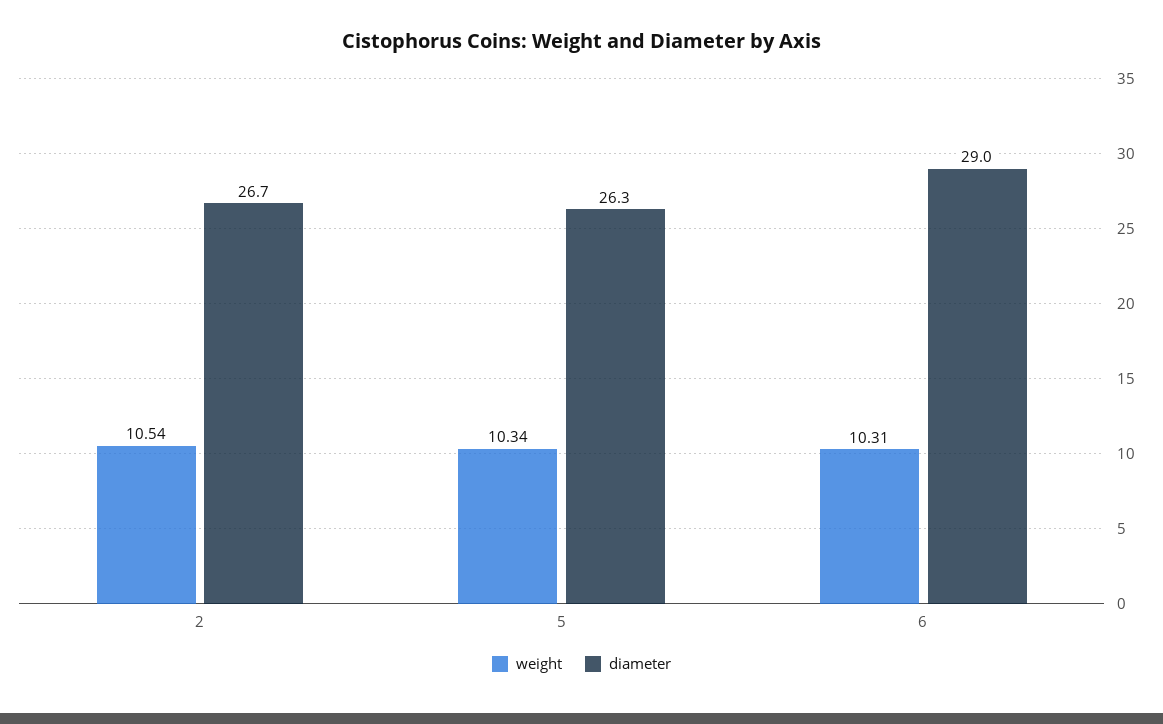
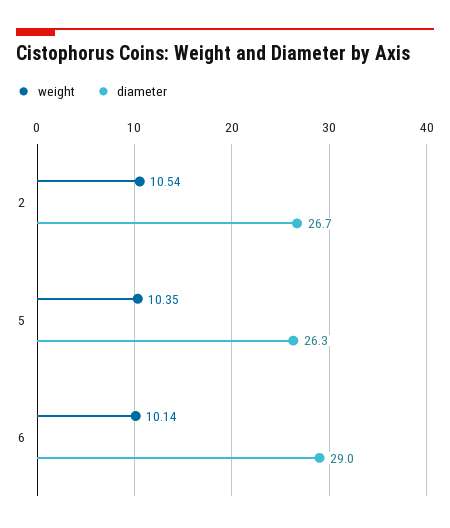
  {
    "weight": {
      "2": 10.54,
-     "5": 10.34,
+     "5": 10.35,
-     "6": 10.31
+     "6": 10.14
    },
    "diameter": {
      "2": 26.7,
      "5": 26.3,
      "6": 29
    }
  }

